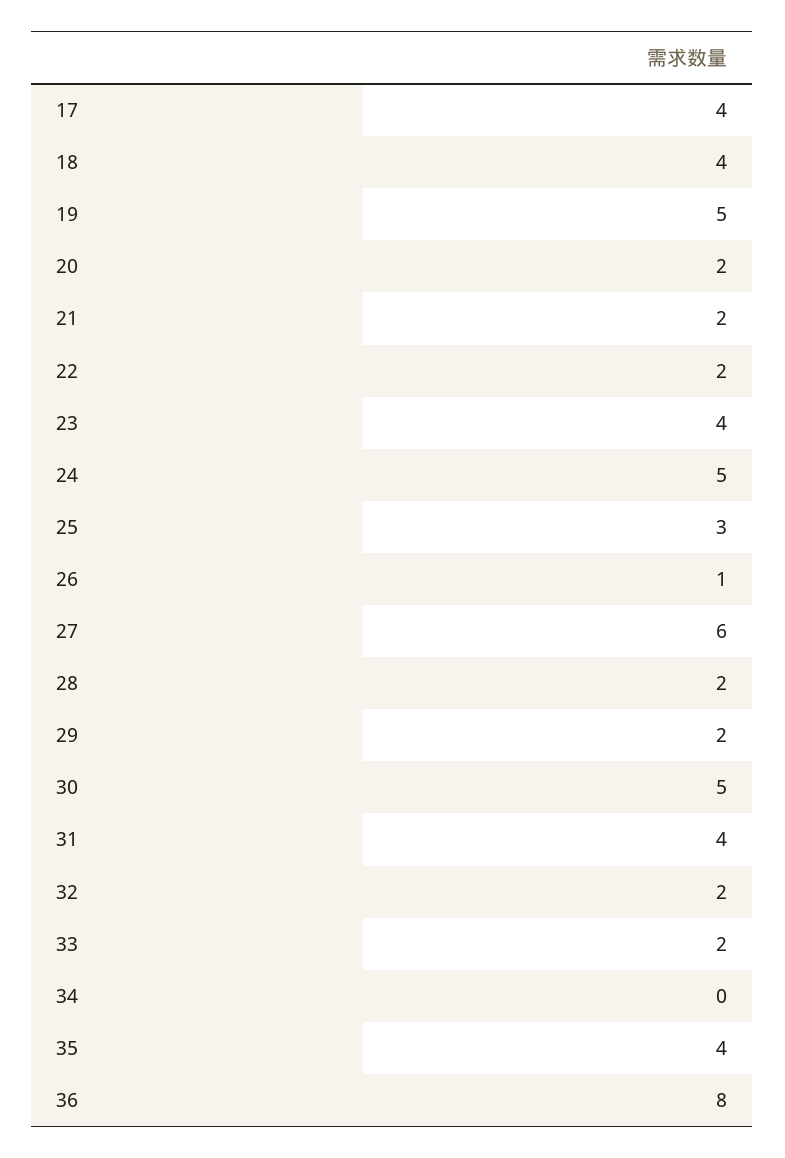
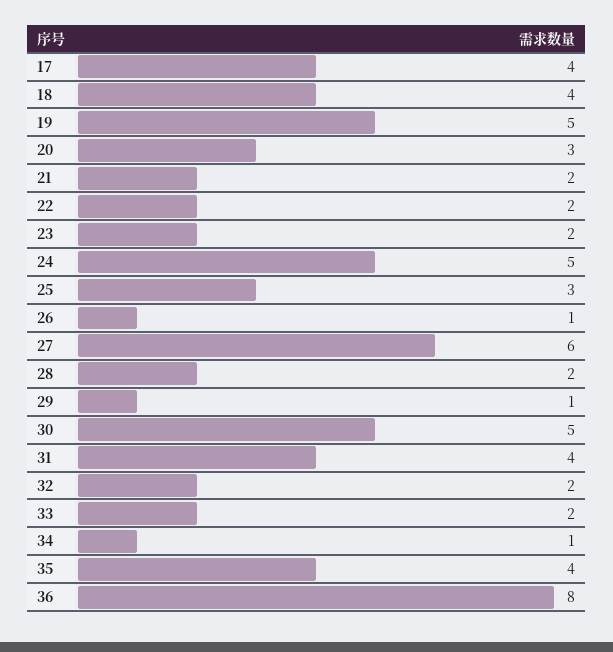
  {
    "17": 4,
    "18": 4,
    "19": 5,
-   "20": 2,
+   "20": 3,
    "21": 2,
    "22": 2,
-   "23": 4,
+   "23": 2,
    "24": 5,
    "25": 3,
    "26": 1,
    "27": 6,
    "28": 2,
-   "29": 2,
+   "29": 1,
    "30": 5,
    "31": 4,
    "32": 2,
    "33": 2,
-   "34": 0,
+   "34": 1,
    "35": 4,
    "36": 8
  }

